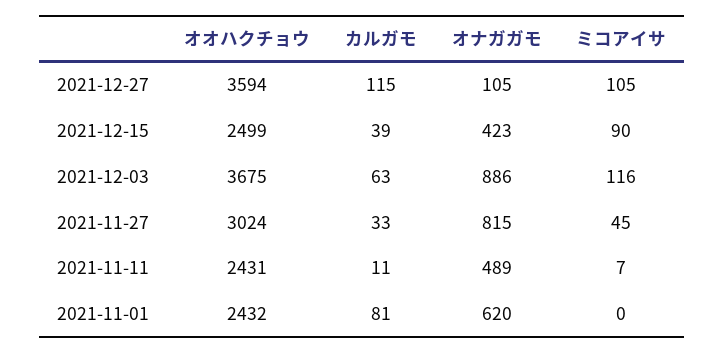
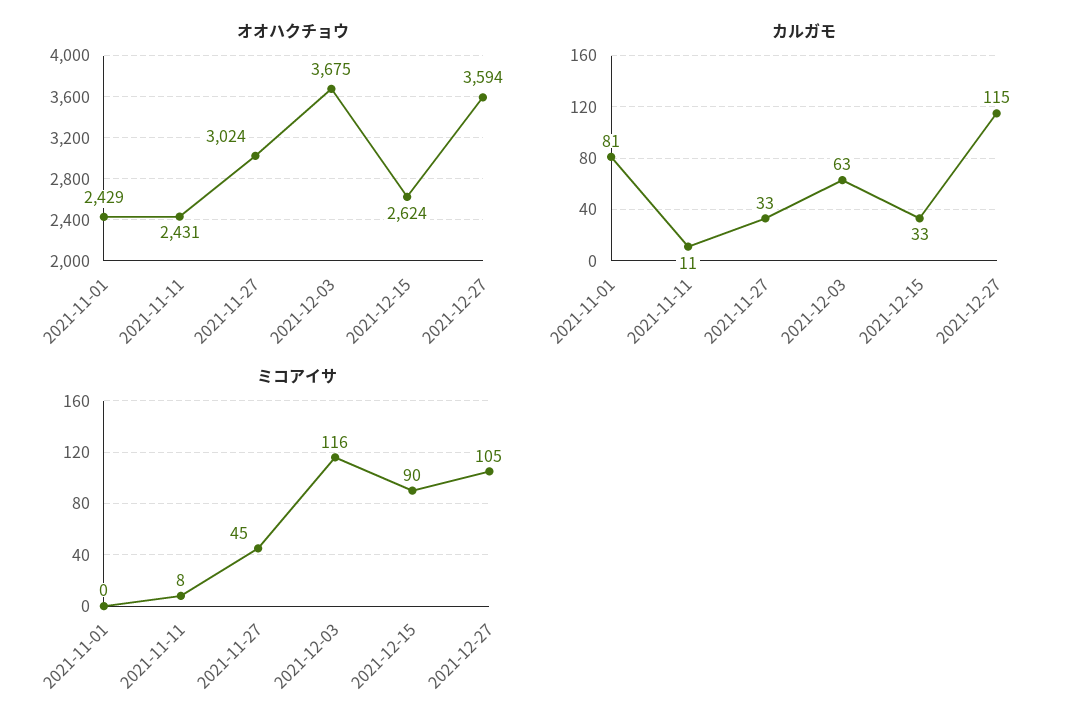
  {
    "オオハクチョウ": {
      "2021-12-27": 3594,
-     "2021-12-15": 2499,
+     "2021-12-15": 2624,
      "2021-12-03": 3675,
      "2021-11-27": 3024,
      "2021-11-11": 2431,
-     "2021-11-01": 2432
+     "2021-11-01": 2429
    },
    "カルガモ": {
      "2021-12-27": 115,
-     "2021-12-15": 39,
+     "2021-12-15": 33,
      "2021-12-03": 63,
      "2021-11-27": 33,
      "2021-11-11": 11,
      "2021-11-01": 81
    },
-   "オナガガモ": {
-     "2021-12-27": 105,
-     "2021-12-15": 423,
-     "2021-12-03": 886,
-     "2021-11-27": 815,
-     "2021-11-11": 489,
-     "2021-11-01": 620
-   },
    "ミコアイサ": {
      "2021-12-27": 105,
      "2021-12-15": 90,
      "2021-12-03": 116,
      "2021-11-27": 45,
-     "2021-11-11": 7,
+     "2021-11-11": 8,
      "2021-11-01": 0
    }
  }

